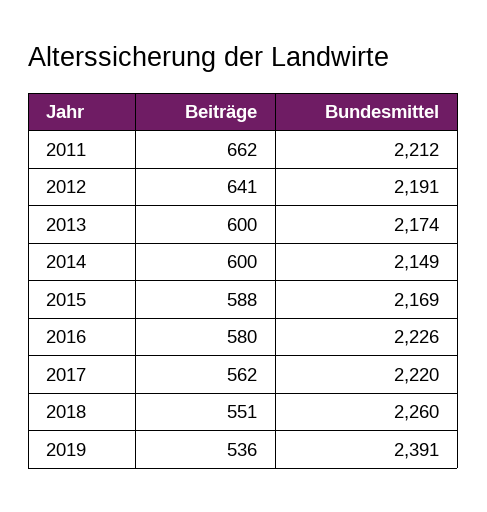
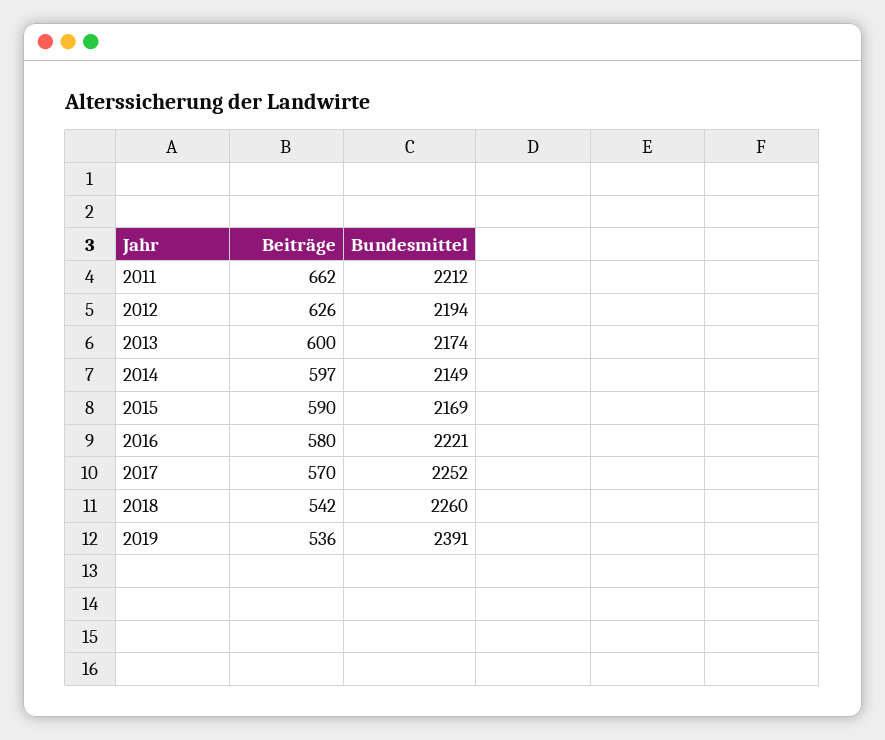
  {
    "Beiträge": {
      "2011": 662,
-     "2012": 641,
+     "2012": 626,
      "2013": 600,
-     "2014": 600,
+     "2014": 597,
-     "2015": 588,
+     "2015": 590,
      "2016": 580,
-     "2017": 562,
+     "2017": 570,
-     "2018": 551,
+     "2018": 542,
      "2019": 536
    },
    "Bundesmittel": {
      "2011": 2212,
-     "2012": 2191,
+     "2012": 2194,
      "2013": 2174,
      "2014": 2149,
      "2015": 2169,
-     "2016": 2226,
+     "2016": 2221,
-     "2017": 2220,
+     "2017": 2252,
      "2018": 2260,
      "2019": 2391
    }
  }

